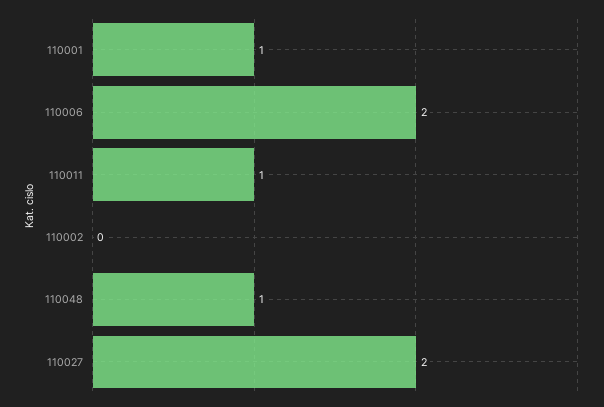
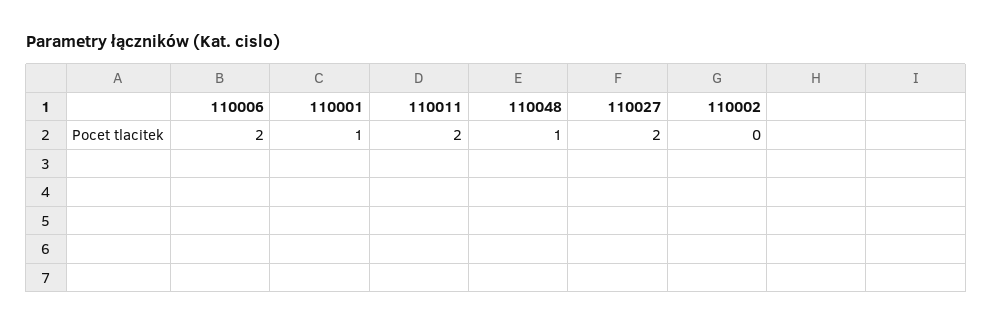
  {
    "110001": 1,
    "110006": 2,
-   "110011": 1,
+   "110011": 2,
    "110002": 0,
    "110048": 1,
    "110027": 2
  }

